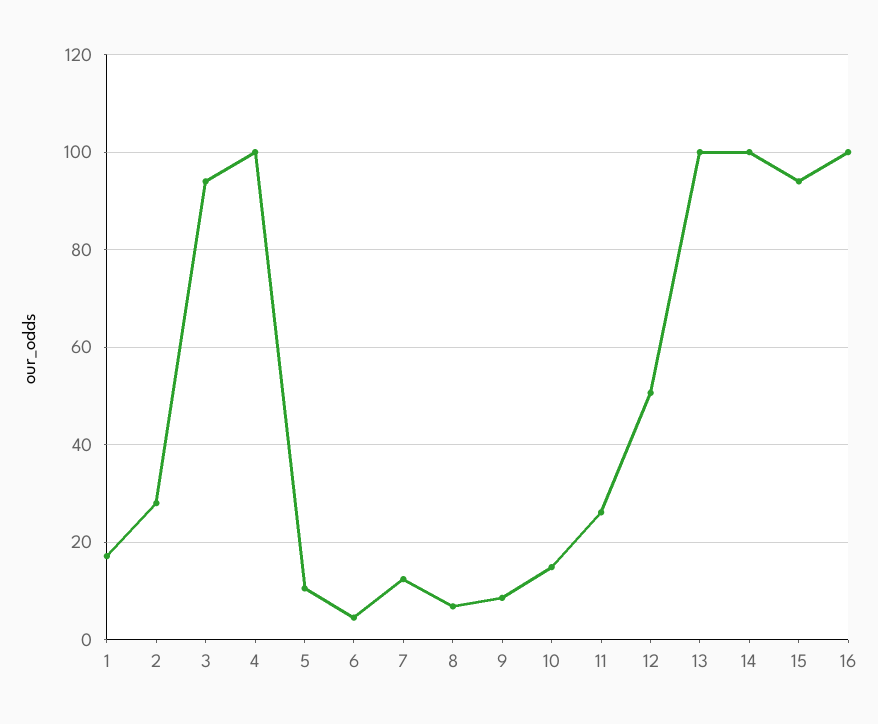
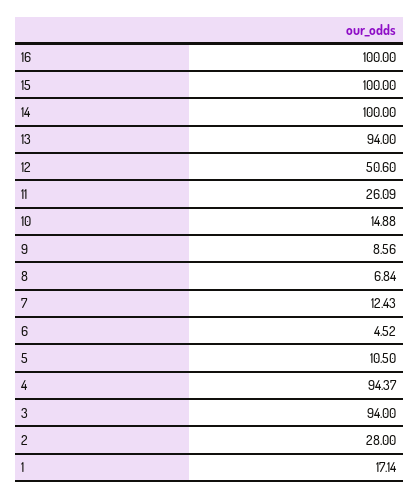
  {
    "1": 17.14,
    "2": 28,
    "3": 94,
-   "4": 100,
+   "4": 94.37,
    "5": 10.5,
    "6": 4.52,
    "7": 12.43,
    "8": 6.84,
    "9": 8.56,
    "10": 14.88,
    "11": 26.09,
    "12": 50.6,
-   "13": 100,
+   "13": 94,
    "14": 100,
-   "15": 94,
+   "15": 100,
    "16": 100
  }

